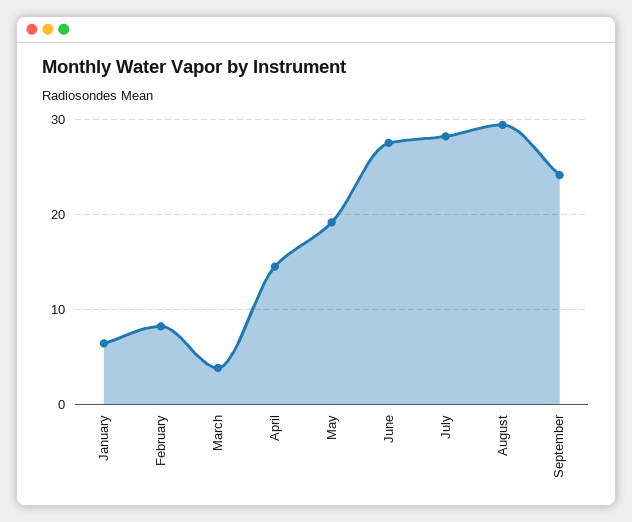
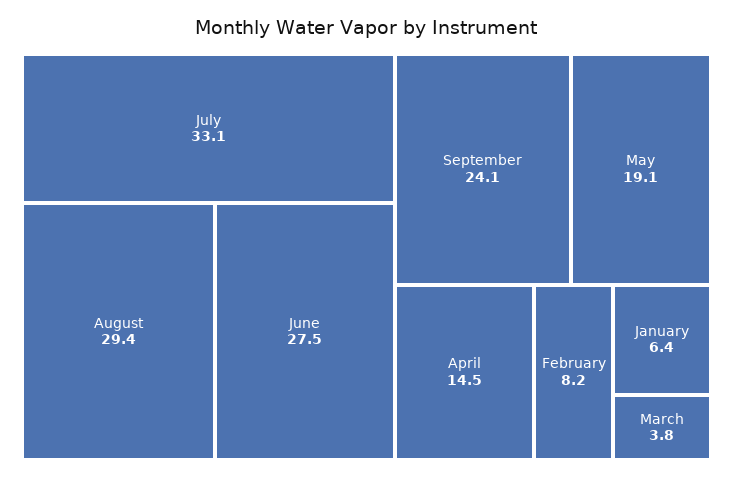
  {
    "January": 6.4,
    "February": 8.2,
    "March": 3.8,
    "April": 14.5,
    "May": 19.1,
    "June": 27.5,
-   "July": 28,
+   "July": 33.1,
    "August": 29.4,
    "September": 24.1
  }

